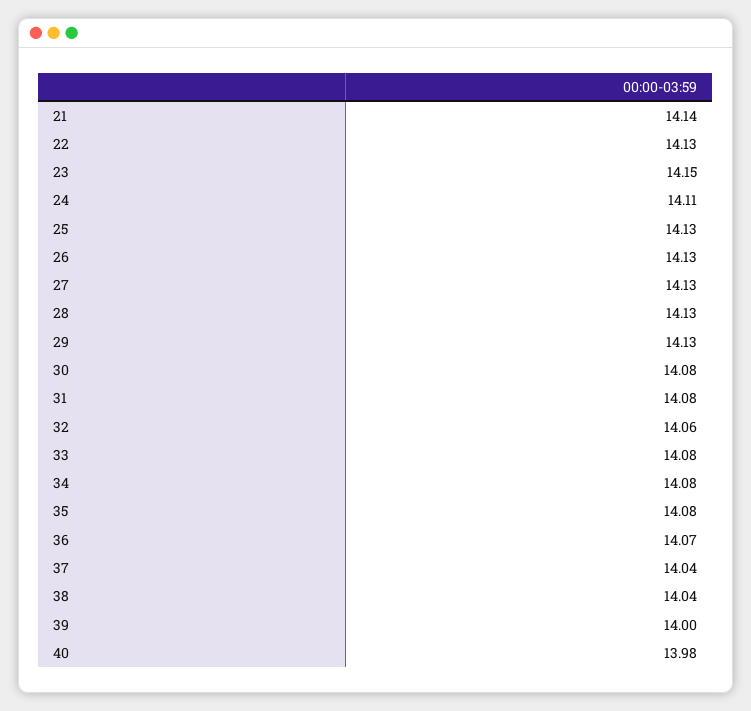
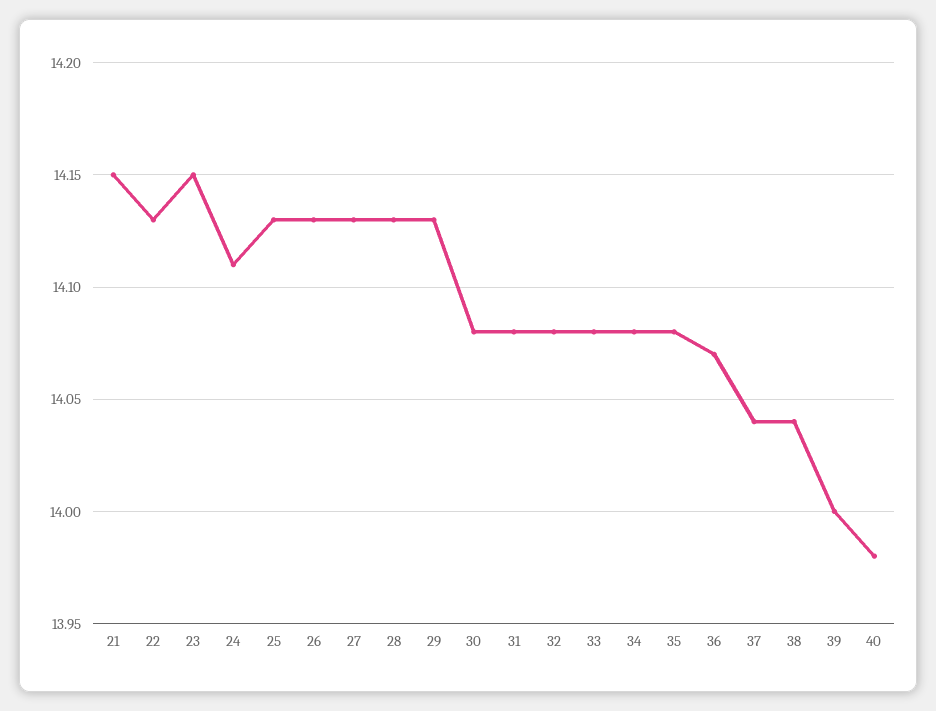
  {
-   "21": 14.14,
+   "21": 14.15,
    "22": 14.13,
    "23": 14.15,
    "24": 14.11,
    "25": 14.13,
    "26": 14.13,
    "27": 14.13,
    "28": 14.13,
    "29": 14.13,
    "30": 14.08,
    "31": 14.08,
-   "32": 14.06,
+   "32": 14.08,
    "33": 14.08,
    "34": 14.08,
    "35": 14.08,
    "36": 14.07,
    "37": 14.04,
    "38": 14.04,
    "39": 14,
    "40": 13.98
  }

